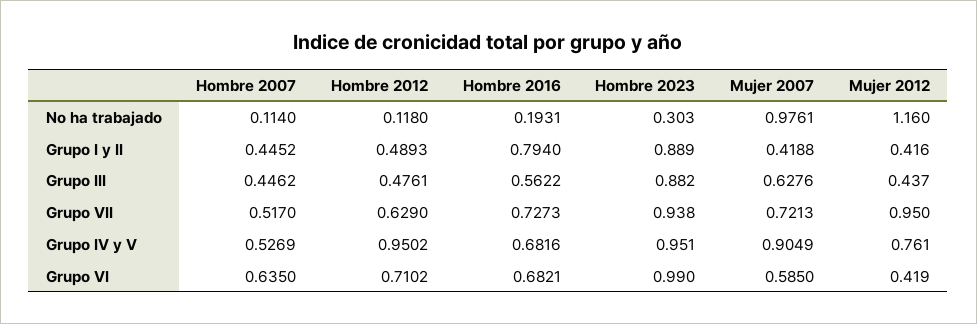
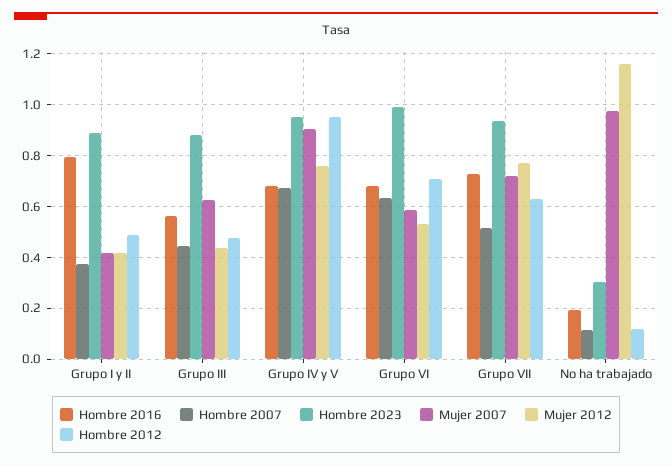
  {
    "Hombre 2007": {
      "No ha trabajado": 0.114,
-     "Grupo I y II": 0.4452,
+     "Grupo I y II": 0.375,
      "Grupo III": 0.4462,
      "Grupo VII": 0.517,
-     "Grupo IV y V": 0.5269,
+     "Grupo IV y V": 0.675,
      "Grupo VI": 0.635
    },
    "Hombre 2012": {
      "No ha trabajado": 0.118,
      "Grupo I y II": 0.4893,
      "Grupo III": 0.4761,
      "Grupo VII": 0.629,
      "Grupo IV y V": 0.9502,
      "Grupo VI": 0.7102
    },
    "Hombre 2016": {
      "No ha trabajado": 0.1931,
      "Grupo I y II": 0.794,
      "Grupo III": 0.5622,
      "Grupo VII": 0.7273,
      "Grupo IV y V": 0.6816,
      "Grupo VI": 0.6821
    },
    "Hombre 2023": {
      "No ha trabajado": 0.303,
      "Grupo I y II": 0.889,
      "Grupo III": 0.882,
      "Grupo VII": 0.938,
      "Grupo IV y V": 0.951,
      "Grupo VI": 0.99
    },
    "Mujer 2007": {
      "No ha trabajado": 0.9761,
      "Grupo I y II": 0.4188,
      "Grupo III": 0.6276,
      "Grupo VII": 0.7213,
      "Grupo IV y V": 0.9049,
      "Grupo VI": 0.585
    },
    "Mujer 2012": {
      "No ha trabajado": 1.16,
      "Grupo I y II": 0.416,
      "Grupo III": 0.437,
-     "Grupo VII": 0.95,
+     "Grupo VII": 0.775,
      "Grupo IV y V": 0.761,
-     "Grupo VI": 0.419
+     "Grupo VI": 0.525
    }
  }

